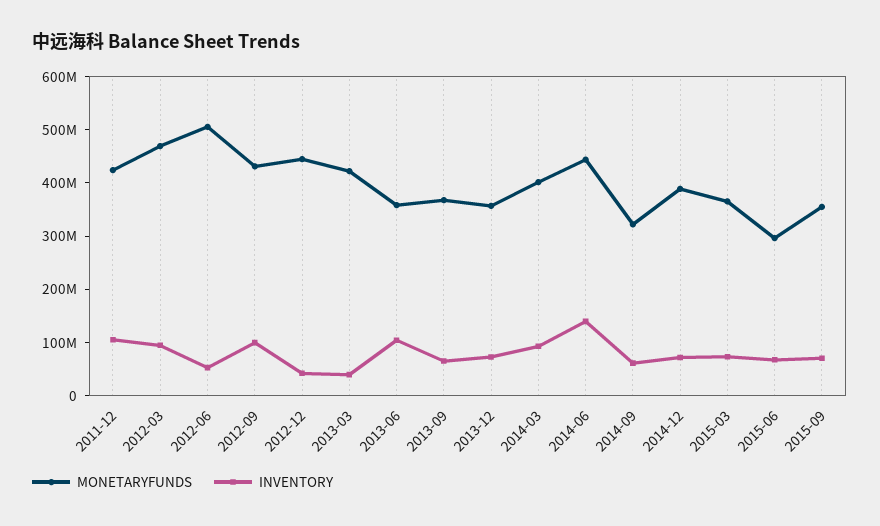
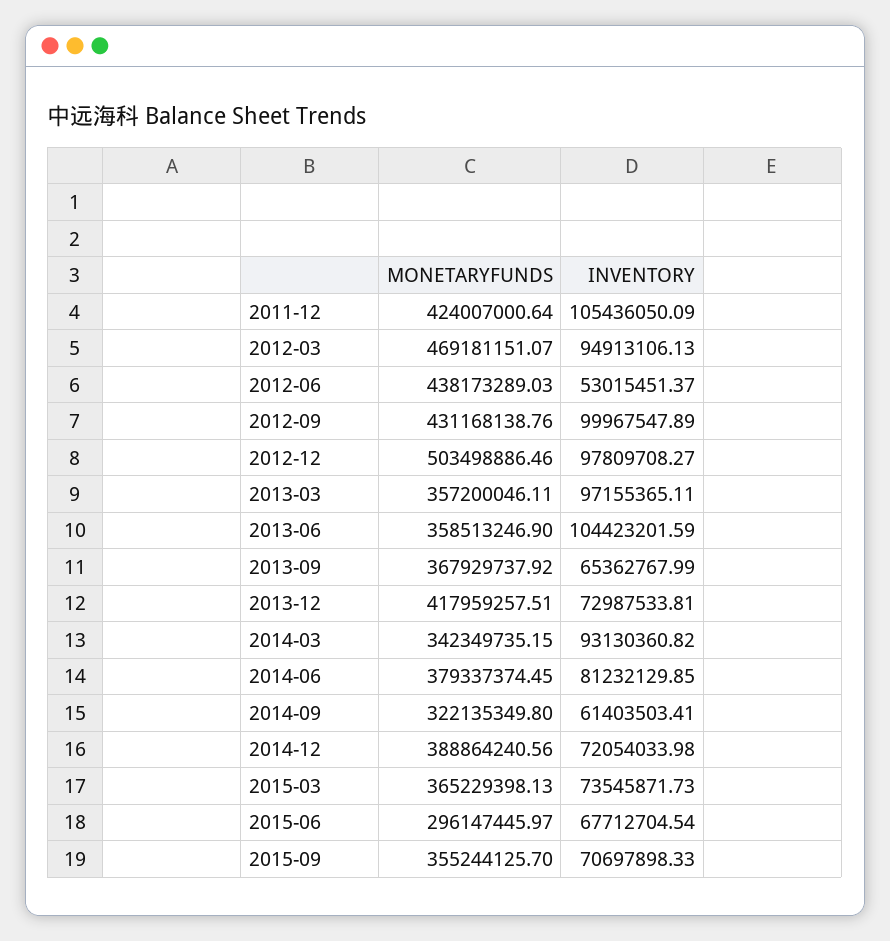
  {
    "MONETARYFUNDS": {
      "2011-12": 424007000.64,
      "2012-03": 469181151.07,
-     "2012-06": 500000000,
+     "2012-06": 438173289.03,
      "2012-09": 431168138.76,
-     "2012-12": 440000000,
+     "2012-12": 503498886.46,
-     "2013-03": 420000000,
+     "2013-03": 357200046.11,
      "2013-06": 358513246.9,
      "2013-09": 367929737.92,
-     "2013-12": 360000000,
+     "2013-12": 417959257.51,
-     "2014-03": 400000000,
+     "2014-03": 342349735.15,
-     "2014-06": 440000000,
+     "2014-06": 379337374.45,
      "2014-09": 322135349.8,
      "2014-12": 388864240.56,
      "2015-03": 365229398.13,
      "2015-06": 296147445.97,
      "2015-09": 355244125.7
    },
    "INVENTORY": {
      "2011-12": 105436050.09,
      "2012-03": 94913106.13,
      "2012-06": 53015451.37,
      "2012-09": 99967547.89,
-     "2012-12": 40000000,
+     "2012-12": 97809708.27,
-     "2013-03": 40000000,
+     "2013-03": 97155365.11,
      "2013-06": 104423201.59,
      "2013-09": 65362767.99,
      "2013-12": 72987533.81,
      "2014-03": 93130360.82,
-     "2014-06": 140000000,
+     "2014-06": 81232129.85,
      "2014-09": 61403503.41,
      "2014-12": 72054033.98,
      "2015-03": 73545871.73,
      "2015-06": 67712704.54,
      "2015-09": 70697898.33
    }
  }

